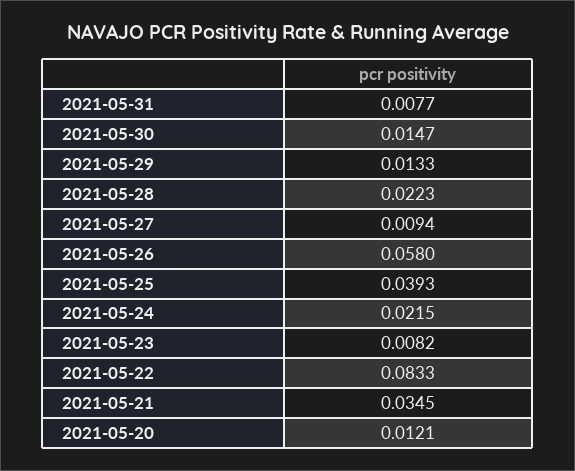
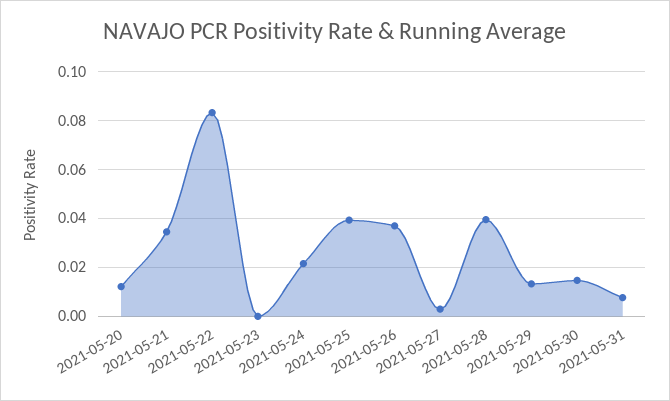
  {
    "2021-05-31": 0.0077,
    "2021-05-30": 0.0147,
    "2021-05-29": 0.0133,
-   "2021-05-28": 0.0223,
+   "2021-05-28": 0.04,
-   "2021-05-27": 0.0094,
+   "2021-05-27": 0.0025,
-   "2021-05-26": 0.058,
+   "2021-05-26": 0.0375,
    "2021-05-25": 0.0393,
    "2021-05-24": 0.0215,
-   "2021-05-23": 0.0082,
+   "2021-05-23": 0,
    "2021-05-22": 0.0833,
    "2021-05-21": 0.0345,
    "2021-05-20": 0.0121
  }

